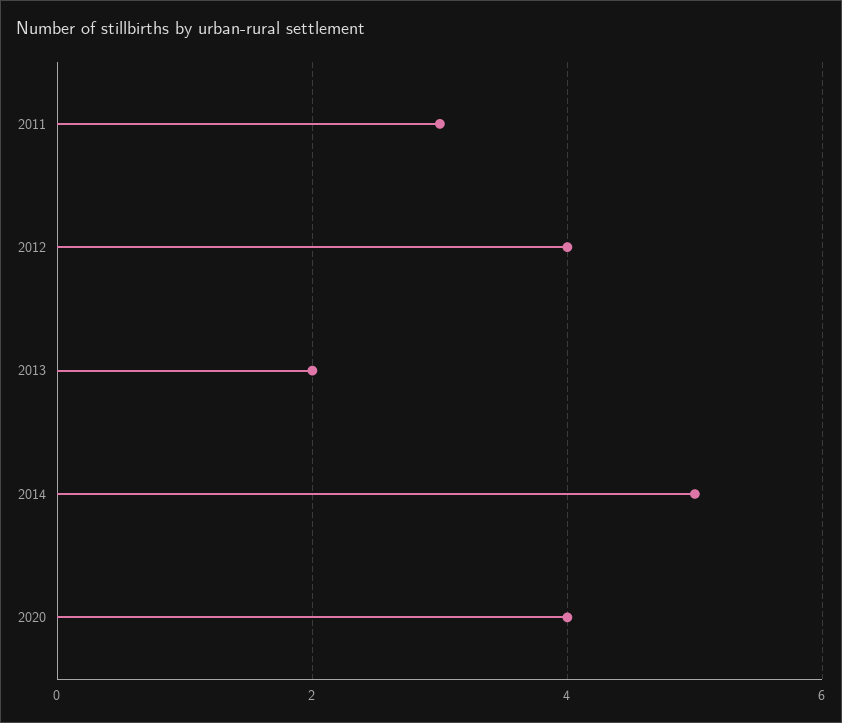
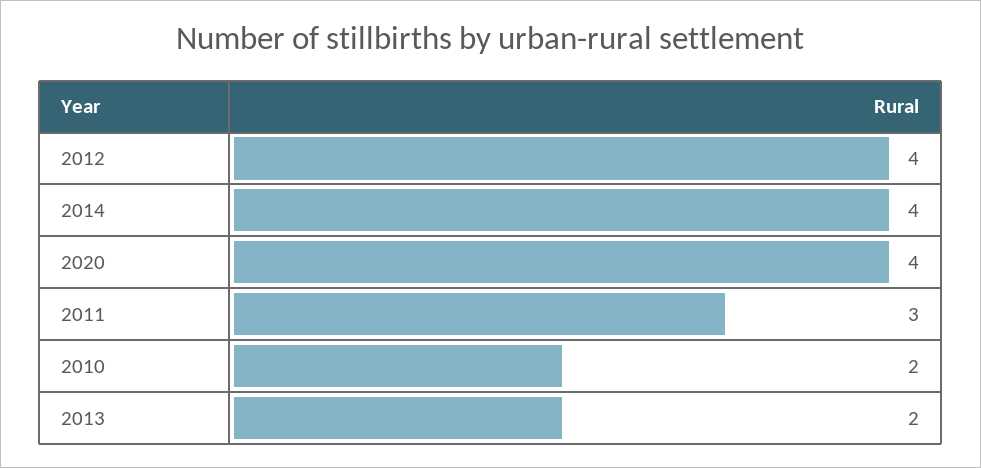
  {
    "2011": 3,
    "2012": 4,
    "2013": 2,
-   "2014": 5,
+   "2014": 4,
-   "2020": 4
+   "2020": 4,
+   "2010": 2
  }

